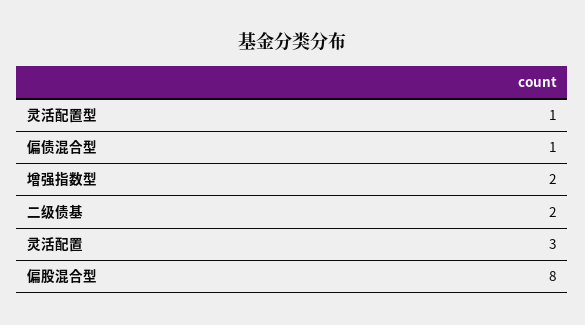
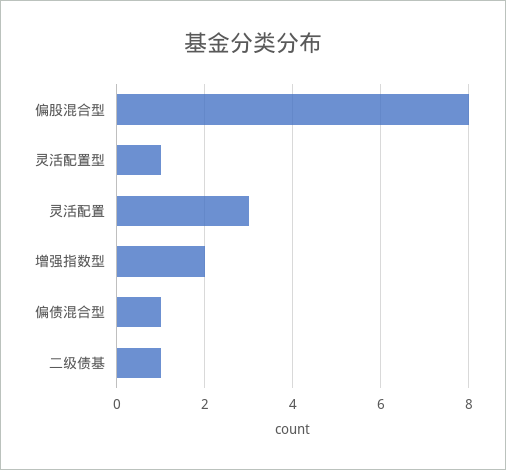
  {
    "灵活配置型": 1,
    "偏债混合型": 1,
    "增强指数型": 2,
-   "二级债基": 2,
+   "二级债基": 1,
    "灵活配置": 3,
    "偏股混合型": 8
  }

